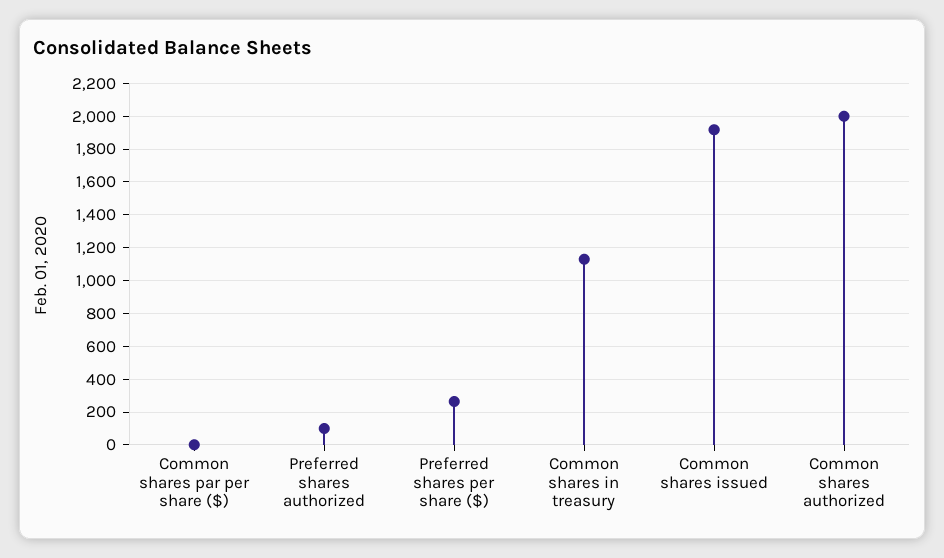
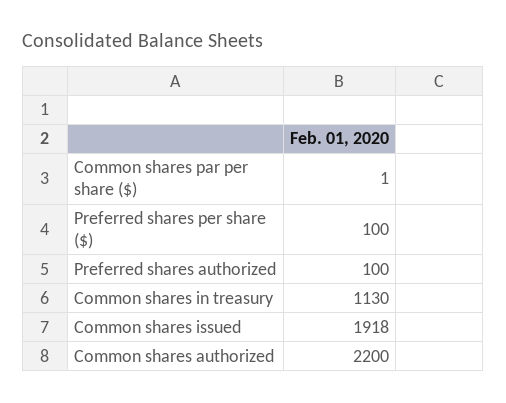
  {
    "Common shares par per share ($)": 1,
    "Preferred shares authorized": 100,
-   "Preferred shares per share ($)": 250,
+   "Preferred shares per share ($)": 100,
    "Common shares in treasury": 1130,
    "Common shares issued": 1918,
-   "Common shares authorized": 2000
+   "Common shares authorized": 2200
  }

